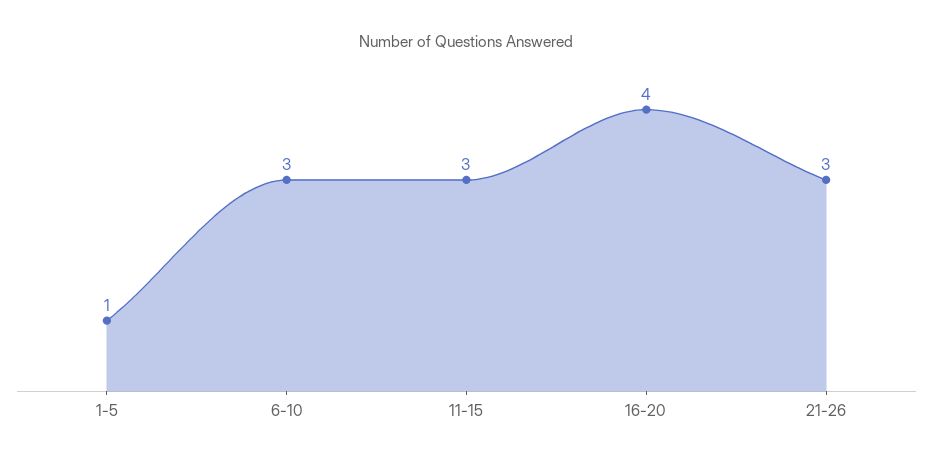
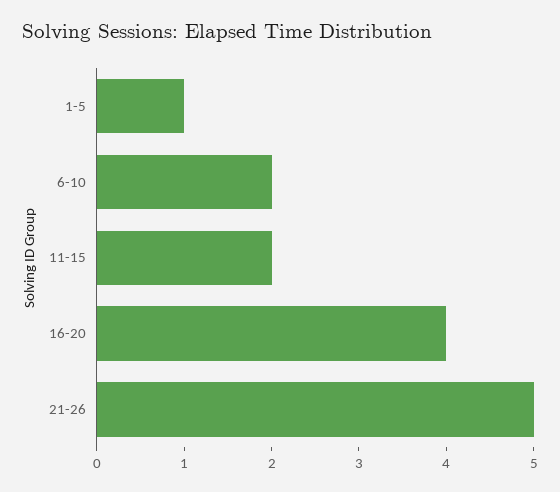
  {
    "1-5": 1,
-   "6-10": 3,
+   "6-10": 2,
-   "11-15": 3,
+   "11-15": 2,
    "16-20": 4,
-   "21-26": 3
+   "21-26": 5
  }

